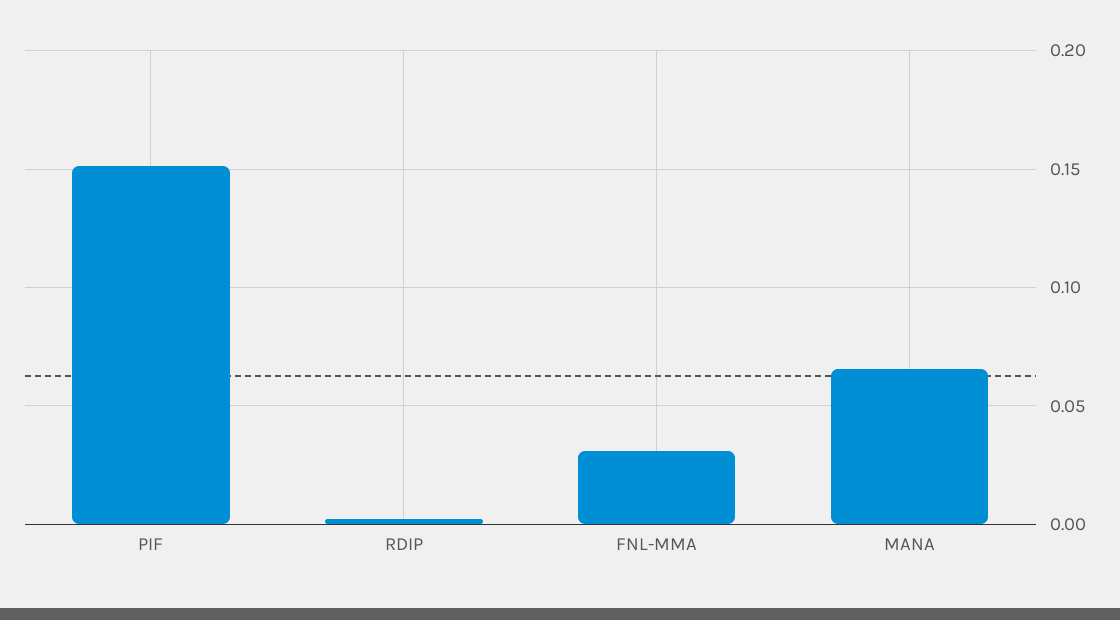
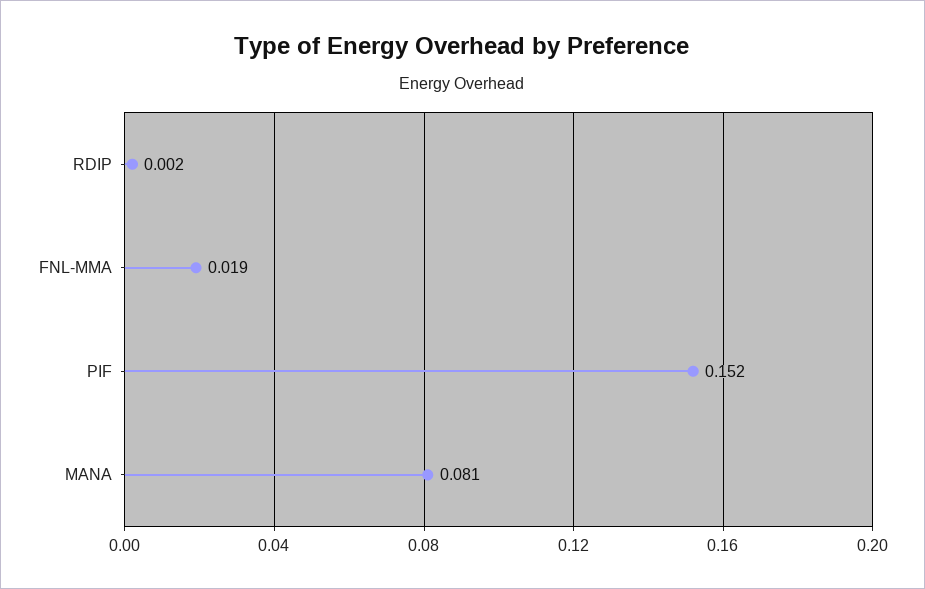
  {
    "PIF": 0.152,
    "RDIP": 0.002,
-   "FNL-MMA": 0.03,
+   "FNL-MMA": 0.019,
-   "MANA": 0.065
+   "MANA": 0.081
  }

